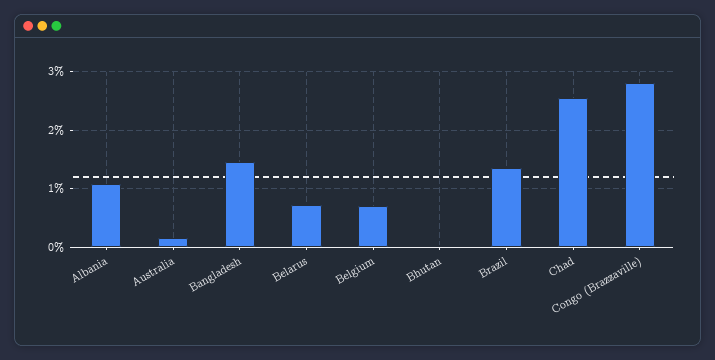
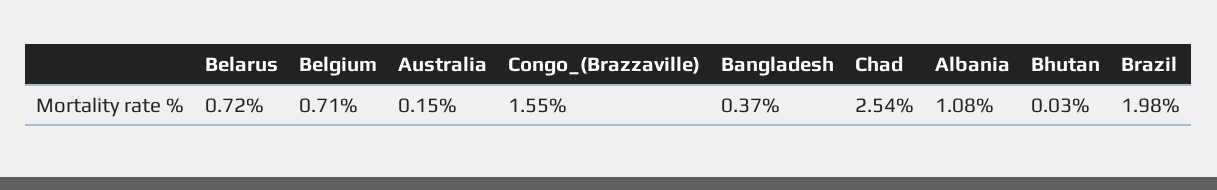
  {
    "Albania": 1.08,
    "Australia": 0.15,
-   "Bangladesh": 1.4,
+   "Bangladesh": 0.37,
    "Belarus": 0.72,
    "Belgium": 0.71,
    "Bhutan": 0.03,
-   "Brazil": 1.4,
+   "Brazil": 1.98,
    "Chad": 2.54,
-   "Congo (Brazzaville)": 2.8
+   "Congo (Brazzaville)": 1.55
  }

